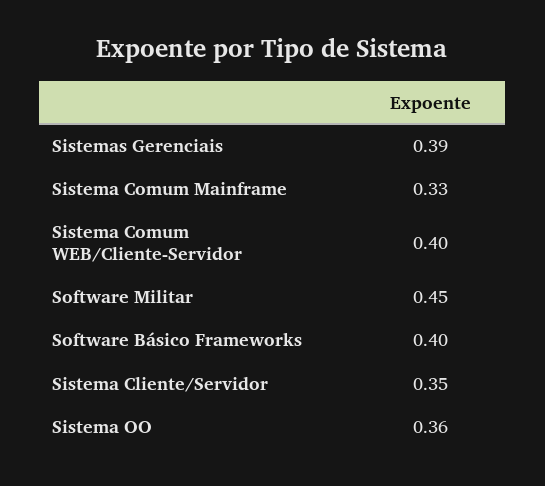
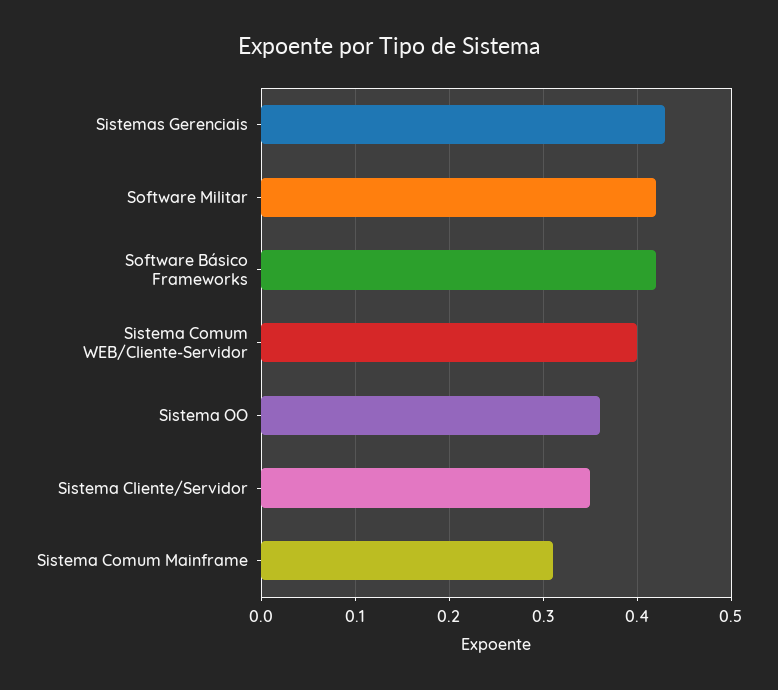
  {
-   "Sistemas Gerenciais": 0.39,
+   "Sistemas Gerenciais": 0.43,
-   "Sistema Comum Mainframe": 0.33,
+   "Sistema Comum Mainframe": 0.31,
    "Sistema Comum WEB/Cliente-Servidor": 0.4,
-   "Software Militar": 0.45,
+   "Software Militar": 0.42,
-   "Software Básico Frameworks": 0.4,
+   "Software Básico Frameworks": 0.42,
    "Sistema Cliente/Servidor": 0.35,
    "Sistema OO": 0.36
  }

